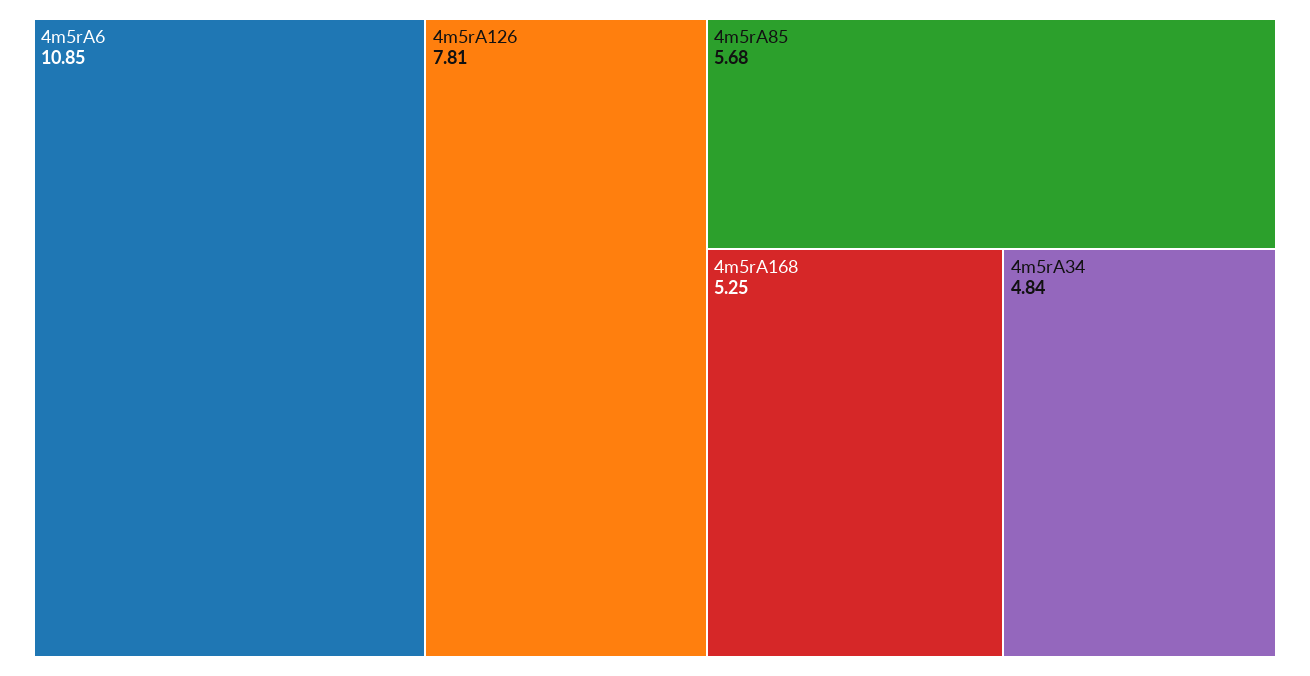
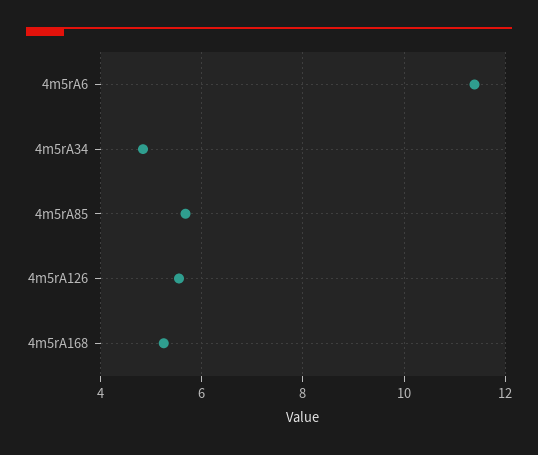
  {
-   "4m5rA6": 10.85,
+   "4m5rA6": 11.4,
-   "4m5rA126": 7.81,
+   "4m5rA126": 5.6,
    "4m5rA85": 5.68,
    "4m5rA168": 5.25,
    "4m5rA34": 4.84
  }

